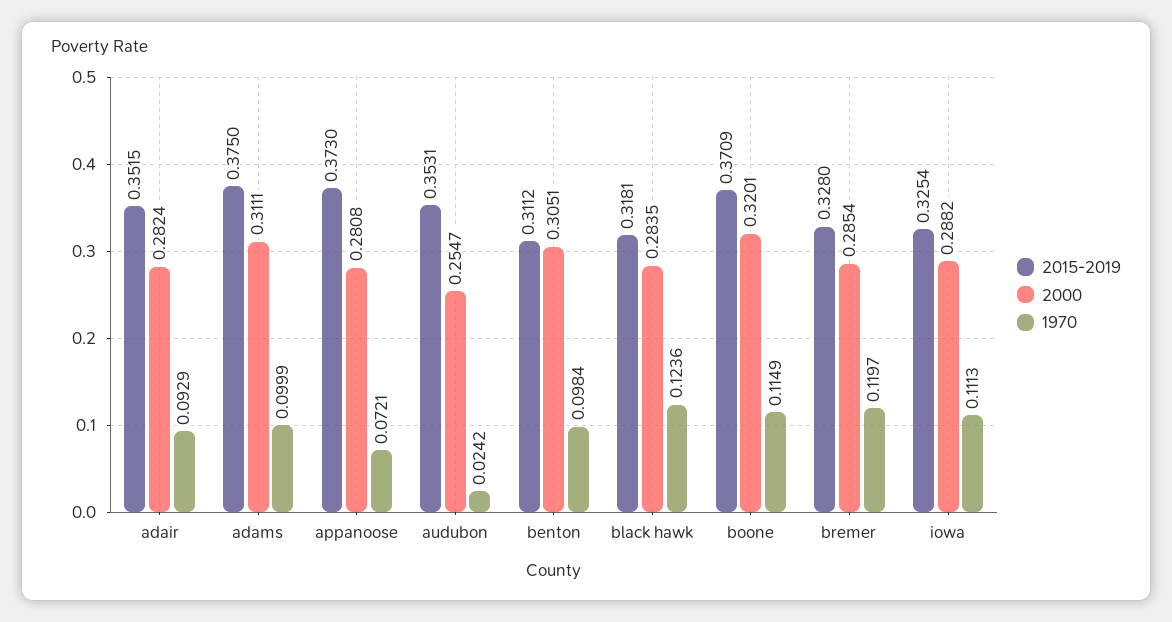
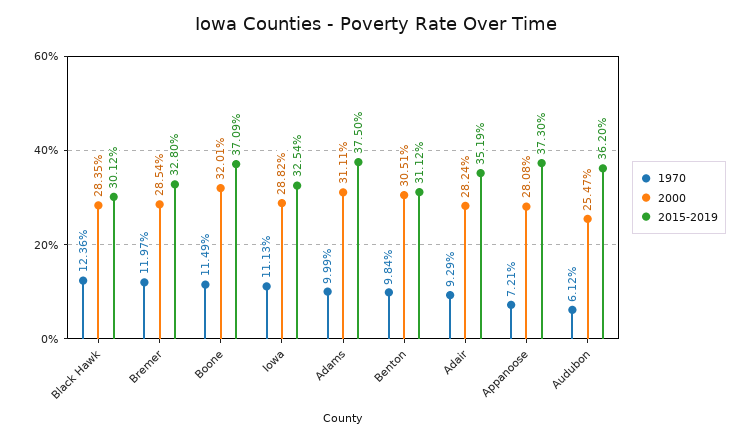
  {
    "2015-2019": {
-     "adair": 0.3515,
+     "adair": 0.3519,
      "adams": 0.375,
      "appanoose": 0.373,
-     "audubon": 0.3531,
+     "audubon": 0.362,
      "benton": 0.3112,
-     "black hawk": 0.3181,
+     "black hawk": 0.3012,
      "boone": 0.3709,
      "bremer": 0.328,
      "iowa": 0.3254
    },
    "2000": {
      "adair": 0.2824,
      "adams": 0.3111,
      "appanoose": 0.2808,
      "audubon": 0.2547,
      "benton": 0.3051,
      "black hawk": 0.2835,
      "boone": 0.3201,
      "bremer": 0.2854,
      "iowa": 0.2882
    },
    "1970": {
      "adair": 0.0929,
      "adams": 0.0999,
      "appanoose": 0.0721,
-     "audubon": 0.0242,
+     "audubon": 0.0612,
      "benton": 0.0984,
      "black hawk": 0.1236,
      "boone": 0.1149,
      "bremer": 0.1197,
      "iowa": 0.1113
    }
  }

